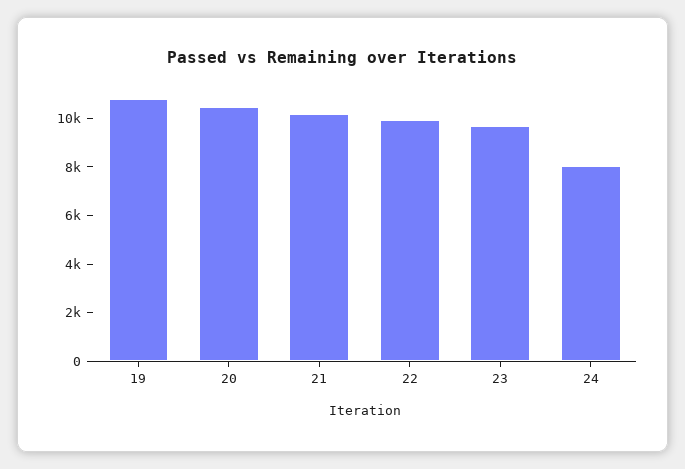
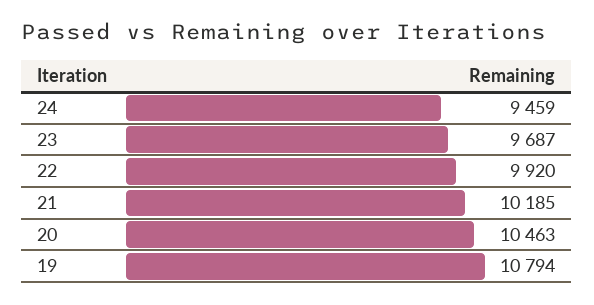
  {
    "19": 10794,
    "20": 10463,
    "21": 10185,
    "22": 9920,
    "23": 9687,
-   "24": 8000
+   "24": 9459
  }

